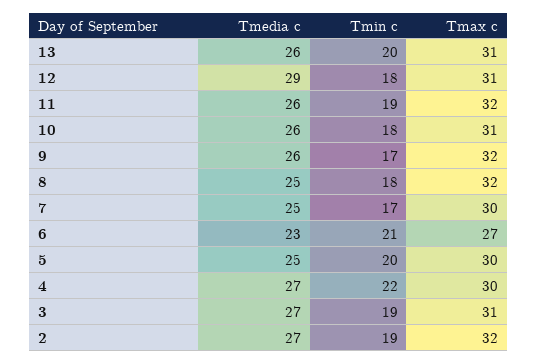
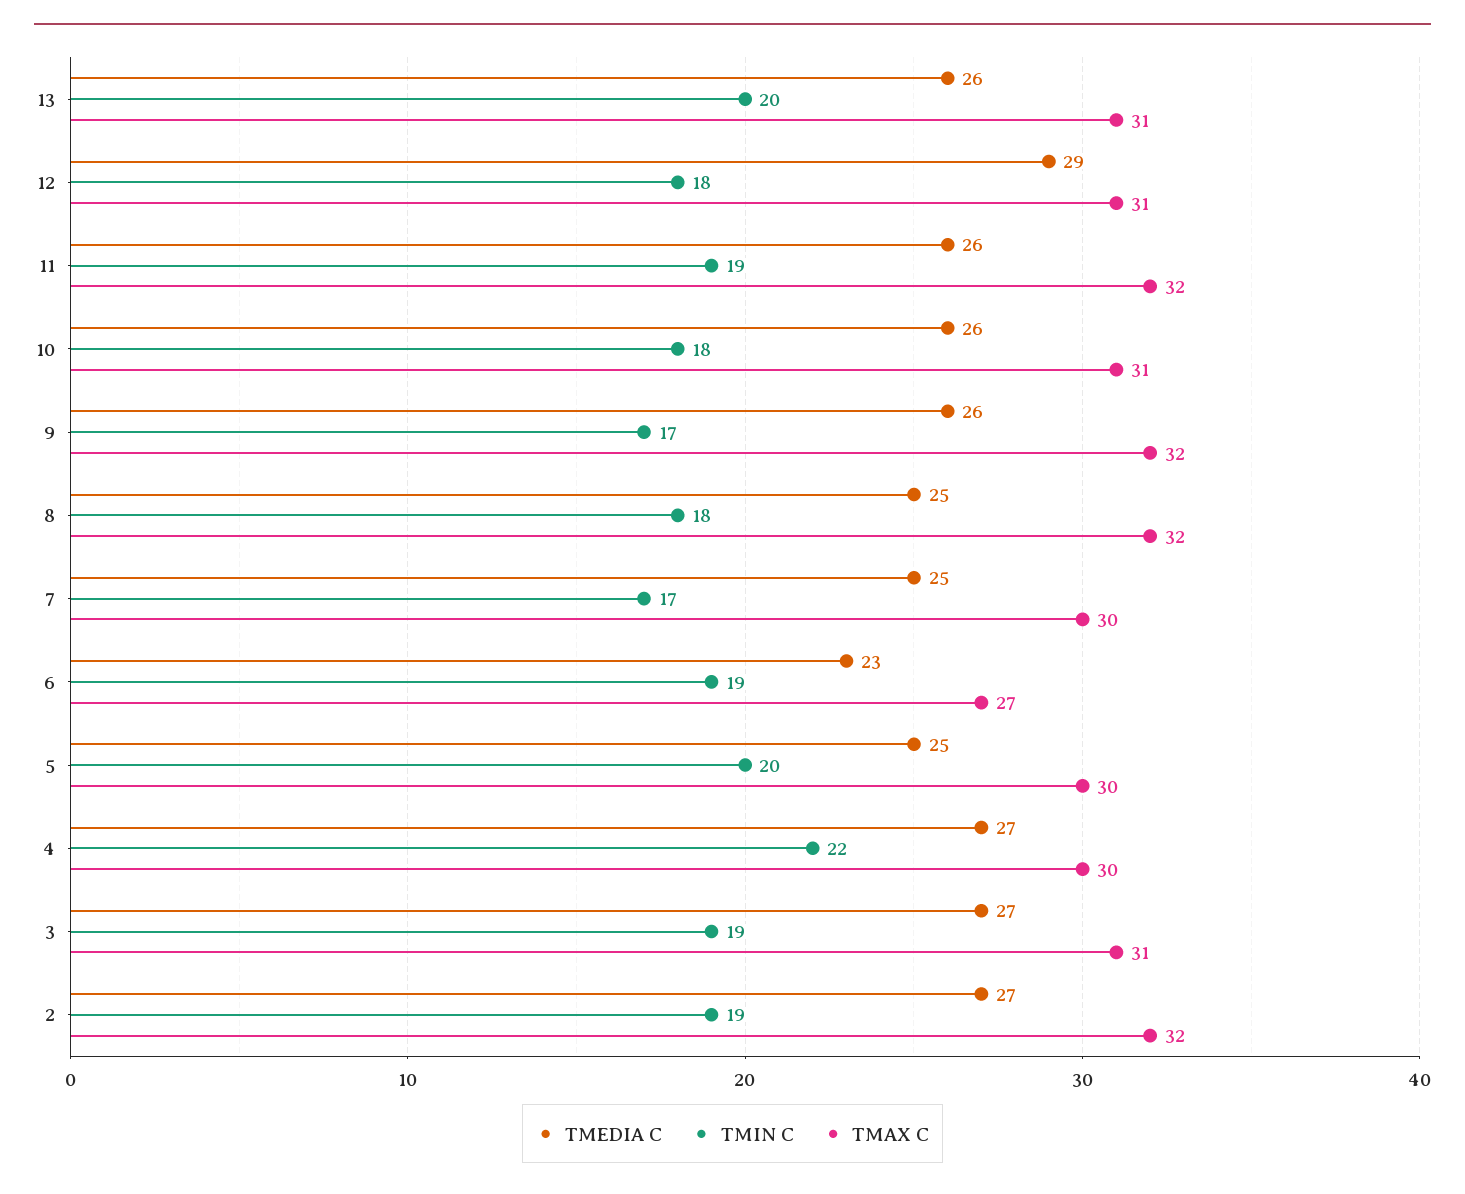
  {
    "Tmedia c": {
      "13": 26,
      "12": 29,
      "11": 26,
      "10": 26,
      "9": 26,
      "8": 25,
      "7": 25,
      "6": 23,
      "5": 25,
      "4": 27,
      "3": 27,
      "2": 27
    },
    "Tmin c": {
      "13": 20,
      "12": 18,
      "11": 19,
      "10": 18,
      "9": 17,
      "8": 18,
      "7": 17,
-     "6": 21,
+     "6": 19,
      "5": 20,
      "4": 22,
      "3": 19,
      "2": 19
    },
    "Tmax c": {
      "13": 31,
      "12": 31,
      "11": 32,
      "10": 31,
      "9": 32,
      "8": 32,
      "7": 30,
      "6": 27,
      "5": 30,
      "4": 30,
      "3": 31,
      "2": 32
    }
  }

